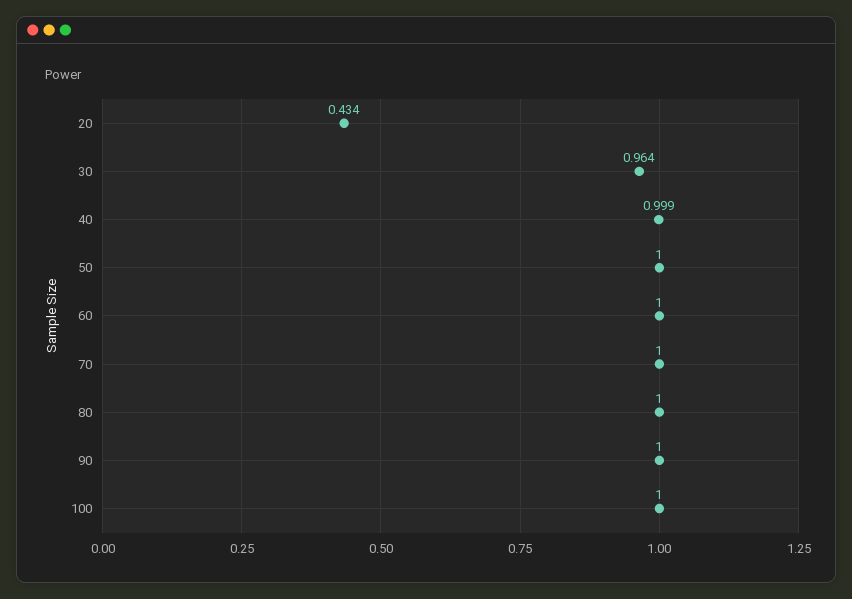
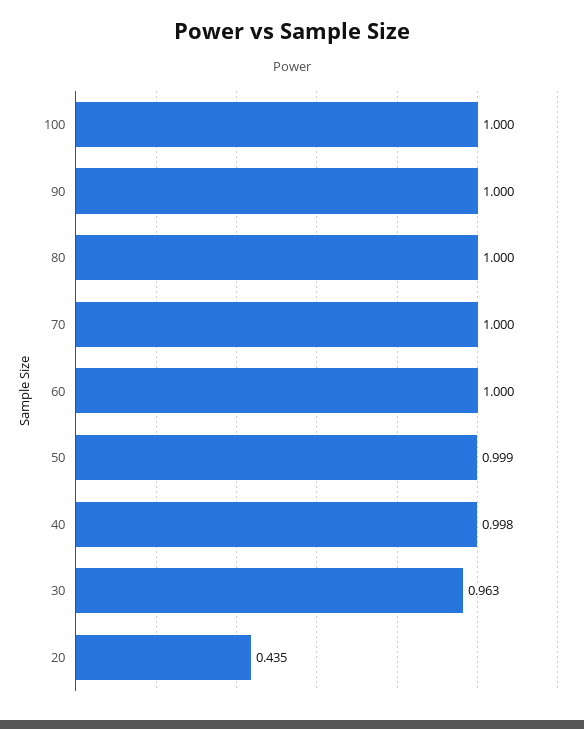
  {
-   "20": 0.434,
+   "20": 0.435,
-   "30": 0.964,
+   "30": 0.963,
-   "40": 0.999,
+   "40": 0.998,
-   "50": 1,
+   "50": 0.999,
    "60": 1,
    "70": 1,
    "80": 1,
    "90": 1,
    "100": 1
  }

